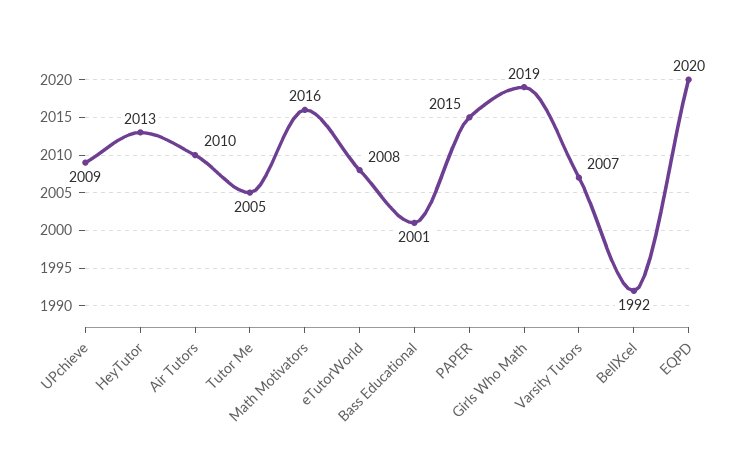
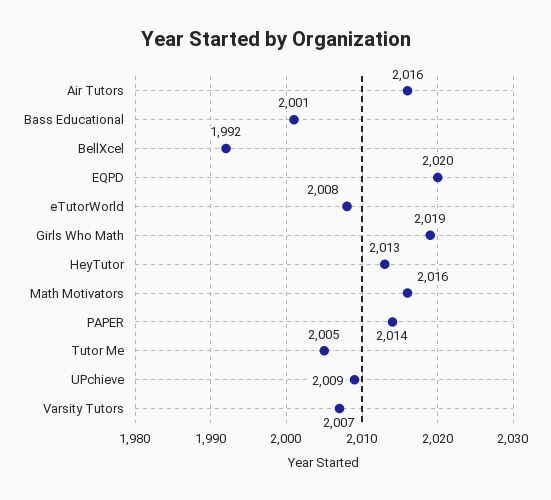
  {
    "UPchieve": 2009,
    "HeyTutor": 2013,
-   "Air Tutors": 2010,
+   "Air Tutors": 2016,
    "Tutor Me": 2005,
    "Math Motivators": 2016,
    "eTutorWorld": 2008,
    "Bass Educational": 2001,
-   "PAPER": 2015,
+   "PAPER": 2014,
    "Girls Who Math": 2019,
    "Varsity Tutors": 2007,
    "BellXcel": 1992,
    "EQPD": 2020
  }

